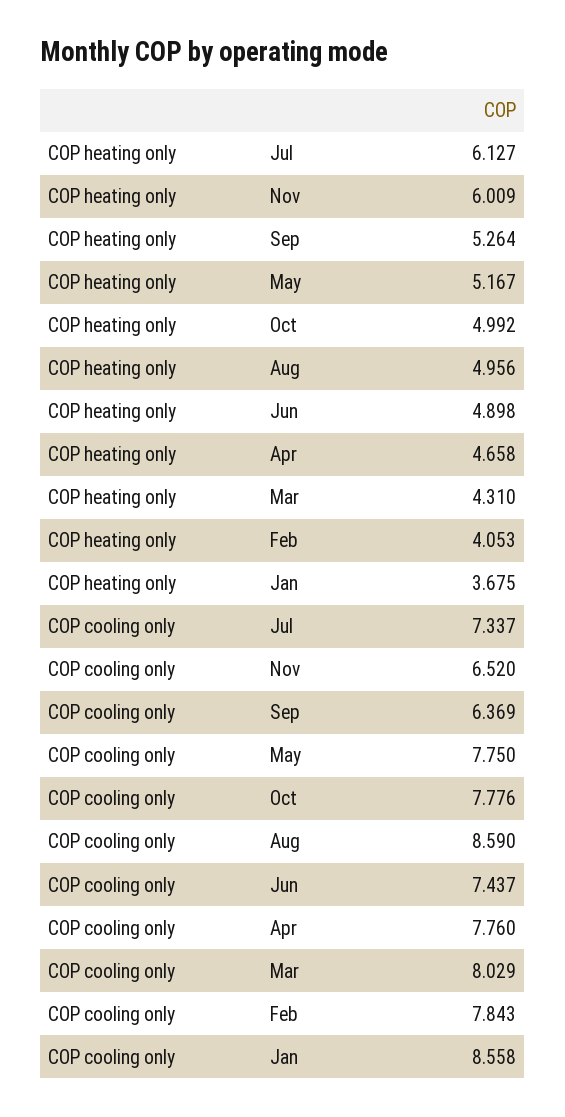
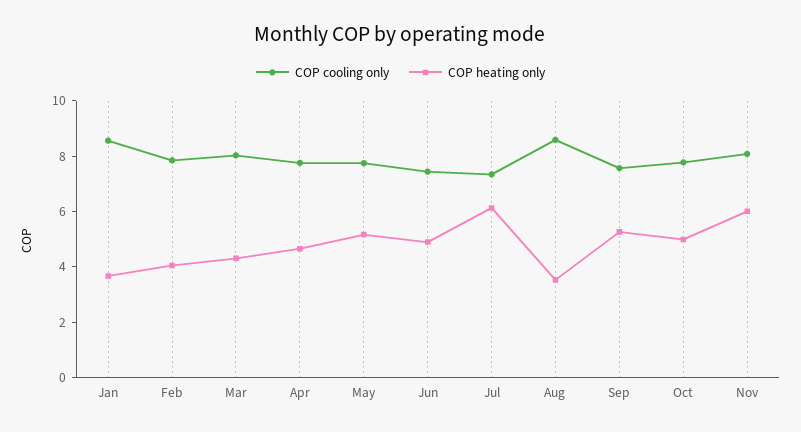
  {
    "COP heating only": {
      "Jul": 6.127,
      "Nov": 6.009,
      "Sep": 5.264,
      "May": 5.167,
      "Oct": 4.992,
-     "Aug": 4.956,
+     "Aug": 3.5,
      "Jun": 4.898,
      "Apr": 4.658,
      "Mar": 4.31,
      "Feb": 4.053,
      "Jan": 3.675
    },
    "COP cooling only": {
      "Jul": 7.337,
-     "Nov": 6.52,
+     "Nov": 8,
-     "Sep": 6.369,
+     "Sep": 7.5,
      "May": 7.75,
      "Oct": 7.776,
      "Aug": 8.59,
      "Jun": 7.437,
      "Apr": 7.76,
      "Mar": 8.029,
      "Feb": 7.843,
      "Jan": 8.558
    }
  }

